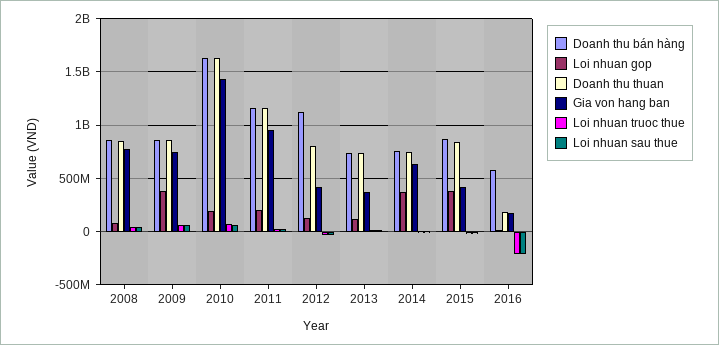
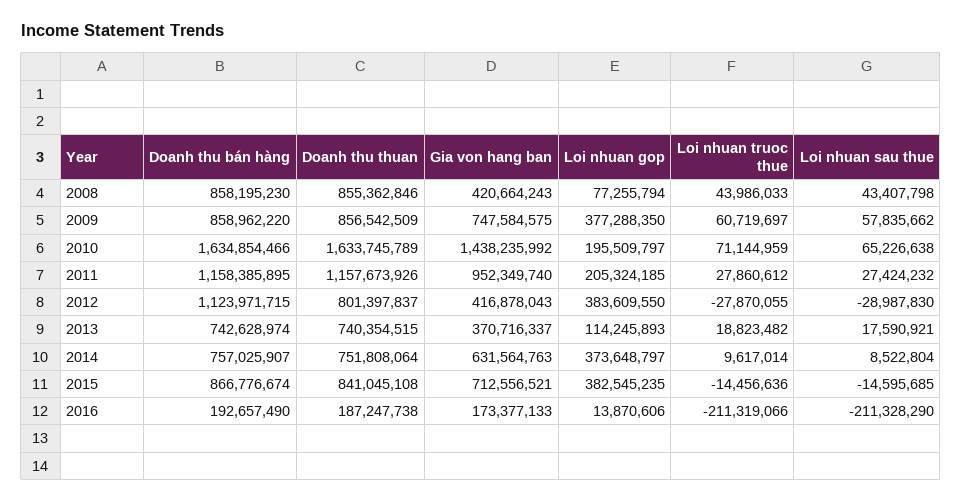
  {
    "Doanh thu bán hàng": {
      "2008": 858195230,
      "2009": 858962220,
      "2010": 1634854466,
      "2011": 1158385895,
      "2012": 1123971715,
      "2013": 742628974,
      "2014": 757025907,
      "2015": 866776674,
-     "2016": 600000000
+     "2016": 192657490
    },
    "Loi nhuan gop": {
      "2008": 77255794,
      "2009": 377288350,
      "2010": 195509797,
      "2011": 205324185,
-     "2012": 100000000,
+     "2012": 383609550,
      "2013": 114245893,
      "2014": 373648797,
      "2015": 382545235,
      "2016": 13870606
    },
    "Doanh thu thuan": {
      "2008": 855362846,
      "2009": 856542509,
      "2010": 1633745789,
      "2011": 1157673926,
      "2012": 801397837,
      "2013": 740354515,
      "2014": 751808064,
      "2015": 841045108,
      "2016": 187247738
    },
    "Gia von hang ban": {
-     "2008": 800000000,
+     "2008": 420664243,
      "2009": 747584575,
      "2010": 1438235992,
      "2011": 952349740,
      "2012": 416878043,
      "2013": 370716337,
      "2014": 631564763,
-     "2015": 400000000,
+     "2015": 712556521,
      "2016": 173377133
    },
    "Loi nhuan truoc thue": {
      "2008": 43986033,
      "2009": 60719697,
      "2010": 71144959,
      "2011": 27860612,
      "2012": -27870055,
      "2013": 18823482,
      "2014": 9617014,
      "2015": -14456636,
      "2016": -211319066
    },
    "Loi nhuan sau thue": {
      "2008": 43407798,
      "2009": 57835662,
      "2010": 65226638,
      "2011": 27424232,
      "2012": -28987830,
      "2013": 17590921,
      "2014": 8522804,
      "2015": -14595685,
      "2016": -211328290
    }
  }

